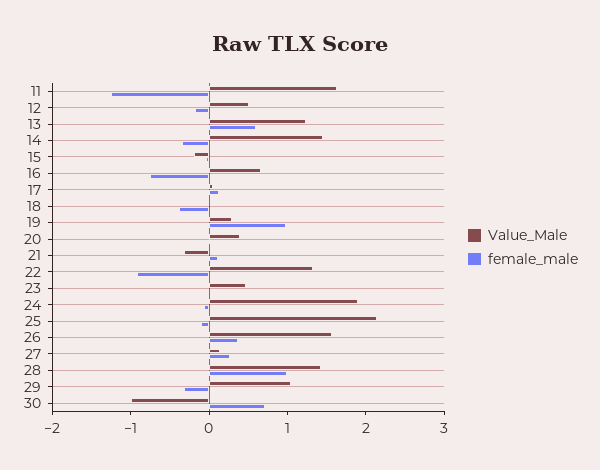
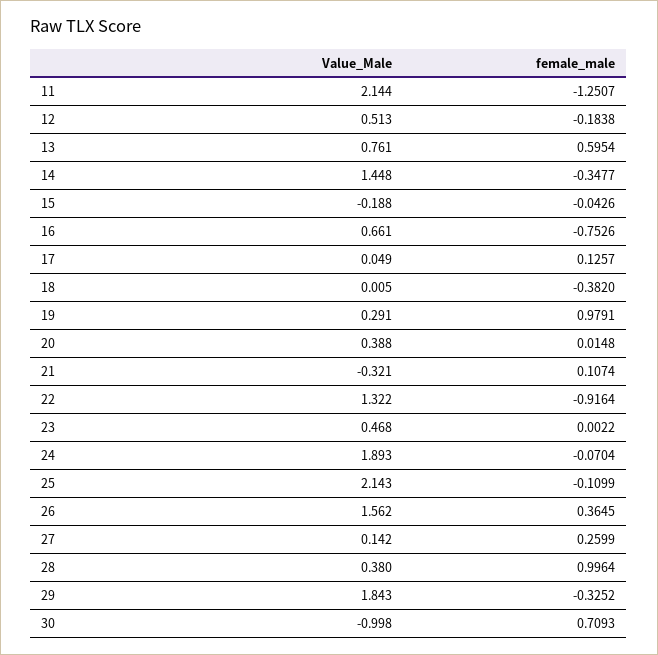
  {
    "Value_Male": {
-     "11": 1.6,
+     "11": 2.144,
      "12": 0.513,
-     "13": 1.2,
+     "13": 0.761,
      "14": 1.448,
      "15": -0.188,
      "16": 0.661,
      "17": 0.049,
      "18": 0.005,
      "19": 0.291,
      "20": 0.388,
      "21": -0.321,
      "22": 1.322,
      "23": 0.468,
      "24": 1.893,
      "25": 2.143,
      "26": 1.562,
      "27": 0.142,
-     "28": 1.4,
+     "28": 0.38,
-     "29": 1,
+     "29": 1.843,
      "30": -0.998
    },
    "female_male": {
      "11": -1.2507,
      "12": -0.1838,
      "13": 0.5954,
      "14": -0.3477,
      "15": -0.0426,
      "16": -0.7526,
      "17": 0.1257,
      "18": -0.382,
      "19": 0.9791,
      "20": 0.0148,
      "21": 0.1074,
      "22": -0.9164,
      "23": 0.0022,
      "24": -0.0704,
      "25": -0.1099,
      "26": 0.3645,
      "27": 0.2599,
      "28": 0.9964,
      "29": -0.3252,
      "30": 0.7093
    }
  }

